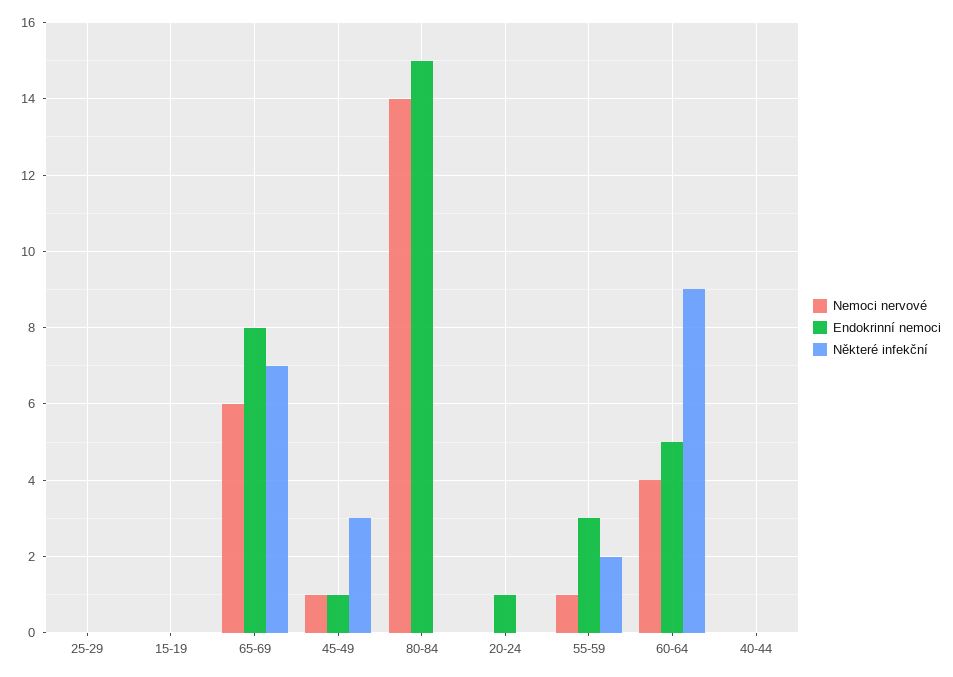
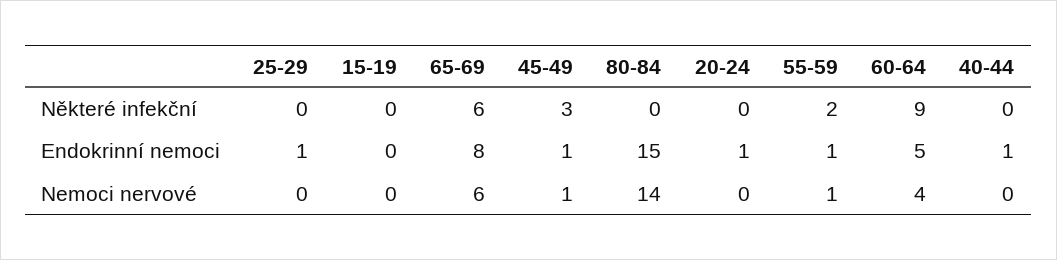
  {
    "Nemoci nervové": {
      "25-29": 0,
      "15-19": 0,
      "65-69": 6,
      "45-49": 1,
      "80-84": 14,
      "20-24": 0,
      "55-59": 1,
      "60-64": 4,
      "40-44": 0
    },
    "Endokrinní nemoci": {
-     "25-29": 0,
+     "25-29": 1,
      "15-19": 0,
      "65-69": 8,
      "45-49": 1,
      "80-84": 15,
      "20-24": 1,
-     "55-59": 3,
+     "55-59": 1,
      "60-64": 5,
-     "40-44": 0
+     "40-44": 1
    },
    "Některé infekční": {
      "25-29": 0,
      "15-19": 0,
-     "65-69": 7,
+     "65-69": 6,
      "45-49": 3,
      "80-84": 0,
      "20-24": 0,
      "55-59": 2,
      "60-64": 9,
      "40-44": 0
    }
  }

